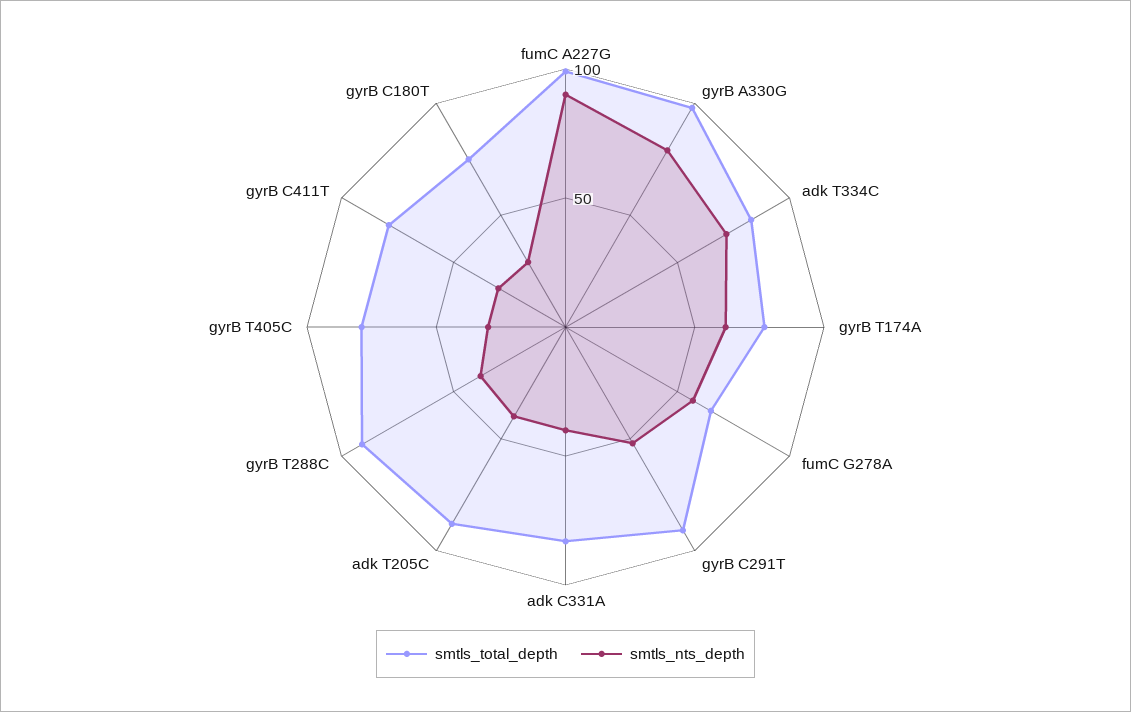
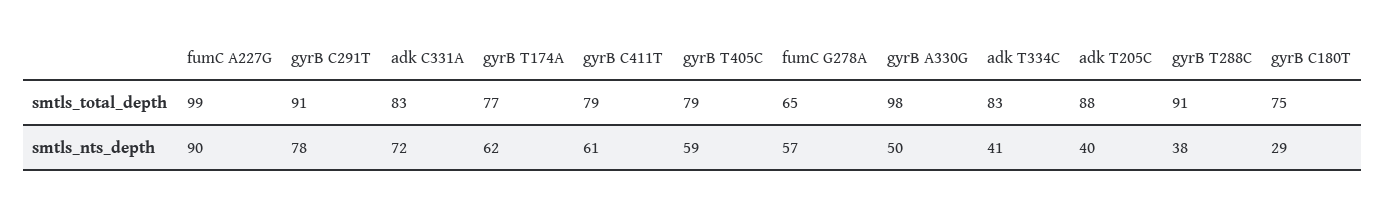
  {
    "smtls_total_depth": {
      "fumC A227G": 99,
      "gyrB A330G": 98,
      "adk T334C": 83,
      "gyrB T174A": 77,
      "fumC G278A": 65,
      "gyrB C291T": 91,
      "adk C331A": 83,
      "adk T205C": 88,
      "gyrB T288C": 91,
      "gyrB T405C": 79,
      "gyrB C411T": 79,
      "gyrB C180T": 75
    },
    "smtls_nts_depth": {
      "fumC A227G": 90,
-     "gyrB A330G": 80,
+     "gyrB A330G": 50,
-     "adk T334C": 70,
+     "adk T334C": 41,
      "gyrB T174A": 62,
      "fumC G278A": 57,
-     "gyrB C291T": 50,
+     "gyrB C291T": 78,
-     "adk C331A": 40,
+     "adk C331A": 72,
      "adk T205C": 40,
      "gyrB T288C": 38,
-     "gyrB T405C": 30,
+     "gyrB T405C": 59,
-     "gyrB C411T": 30,
+     "gyrB C411T": 61,
      "gyrB C180T": 29
    }
  }

